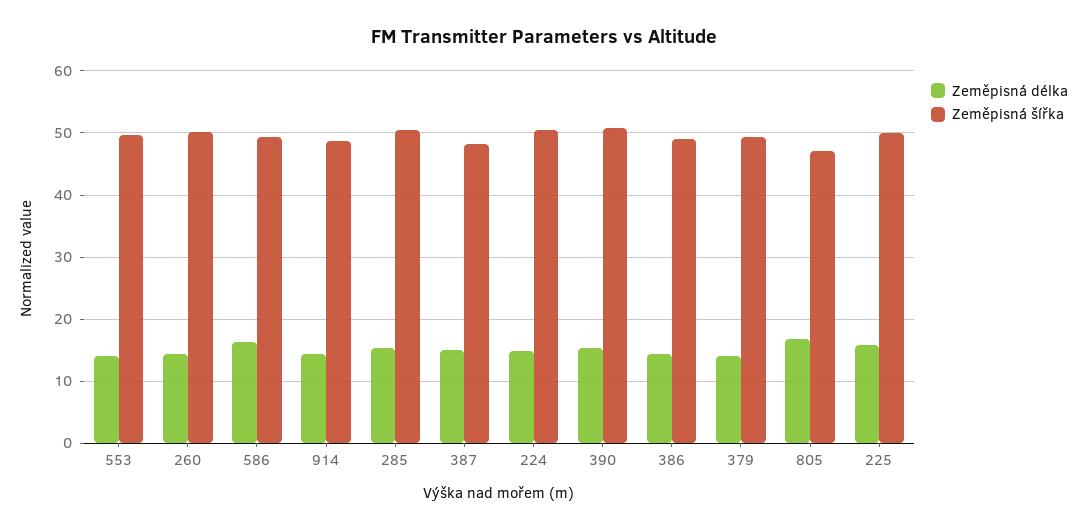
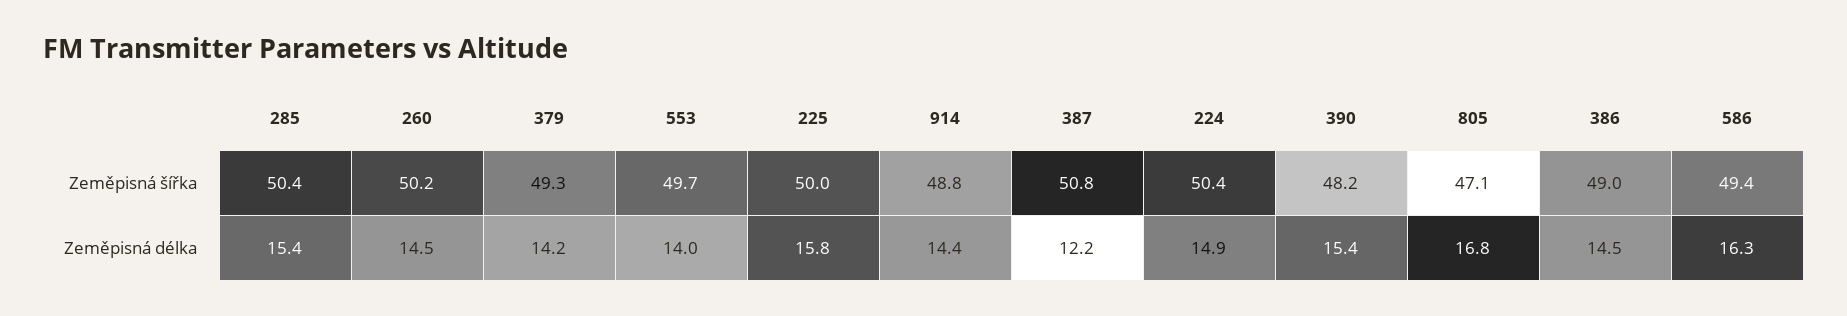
  {
    "Zeměpisná délka": {
      "553": 14,
      "260": 14.5,
      "586": 16.3,
      "914": 14.4,
      "285": 15.4,
-     "387": 15,
+     "387": 12.2,
      "224": 14.9,
      "390": 15.4,
      "386": 14.5,
      "379": 14.2,
      "805": 16.8,
      "225": 15.8
    },
    "Zeměpisná šířka": {
      "553": 49.7,
      "260": 50.2,
      "586": 49.4,
      "914": 48.8,
      "285": 50.4,
-     "387": 48,
+     "387": 50.8,
      "224": 50.4,
-     "390": 51,
+     "390": 48.2,
      "386": 49,
      "379": 49.3,
      "805": 47.1,
      "225": 50
    }
  }

